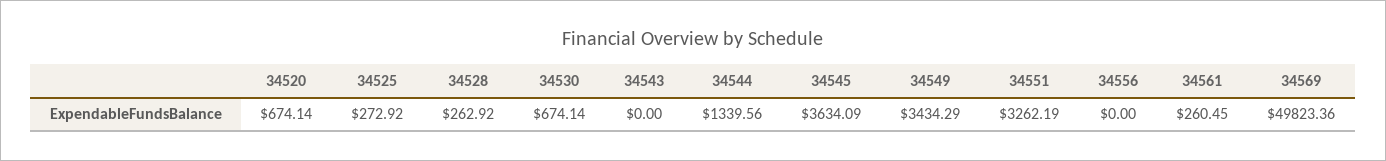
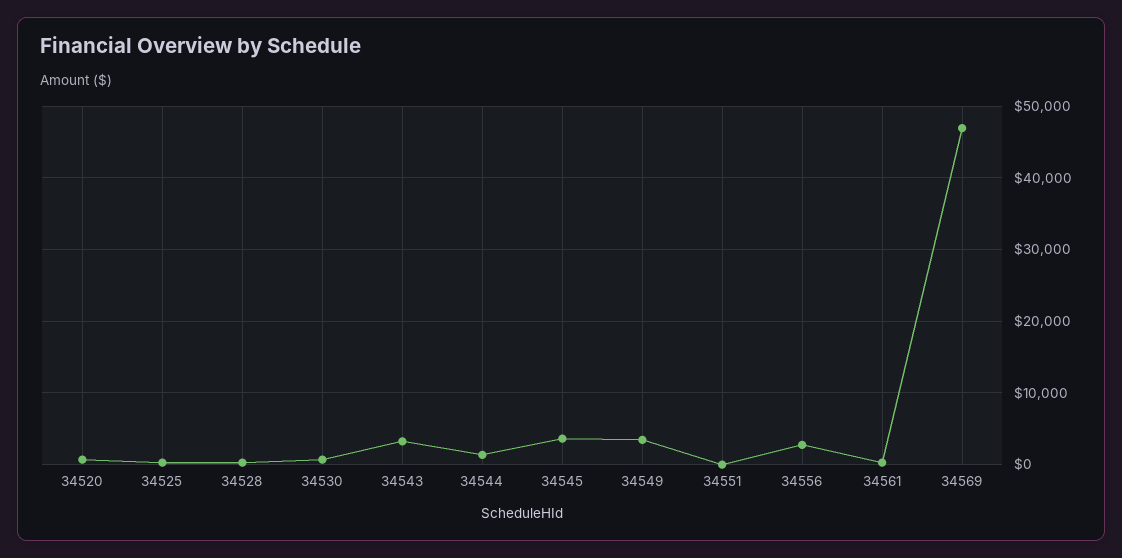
  {
    "34520": 674.14,
    "34525": 272.92,
    "34528": 262.92,
    "34530": 674.14,
-   "34543": 0,
+   "34543": 3000,
    "34544": 1339.56,
    "34545": 3634.09,
    "34549": 3434.29,
-   "34551": 3262.19,
+   "34551": 0,
-   "34556": 0,
+   "34556": 3000,
    "34561": 260.45,
-   "34569": 49823.36
+   "34569": 47000
  }

